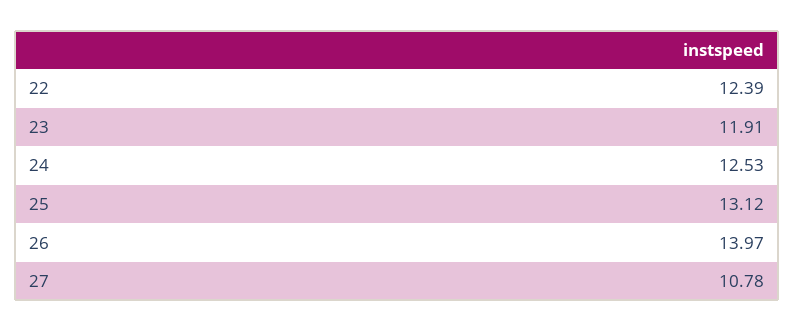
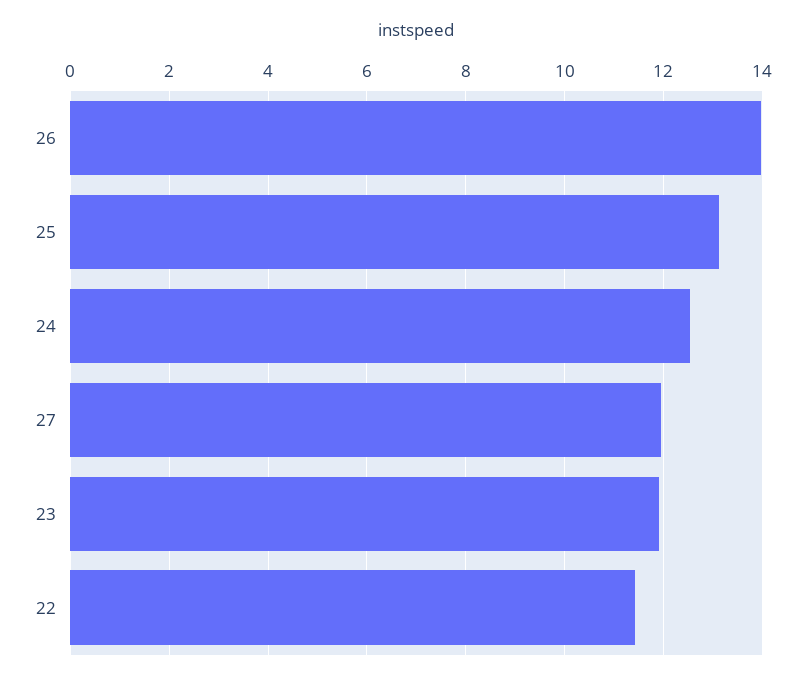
  {
-   "22": 12.39,
+   "22": 11.4,
    "23": 11.91,
    "24": 12.53,
    "25": 13.12,
    "26": 13.97,
-   "27": 10.78
+   "27": 12
  }

